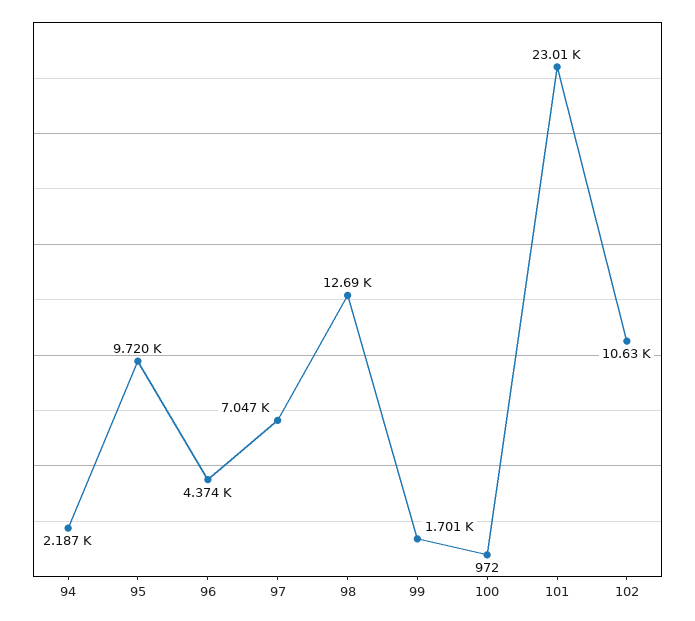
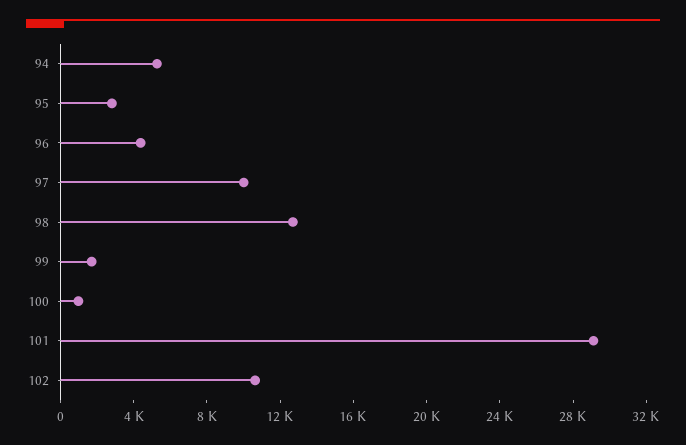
  {
-   "94": 2187,
+   "94": 5000,
-   "95": 9720,
+   "95": 3000,
    "96": 4374,
-   "97": 7047,
+   "97": 10000,
    "98": 12690,
    "99": 1701,
    "100": 972,
-   "101": 23010,
+   "101": 29000,
    "102": 10630
  }

